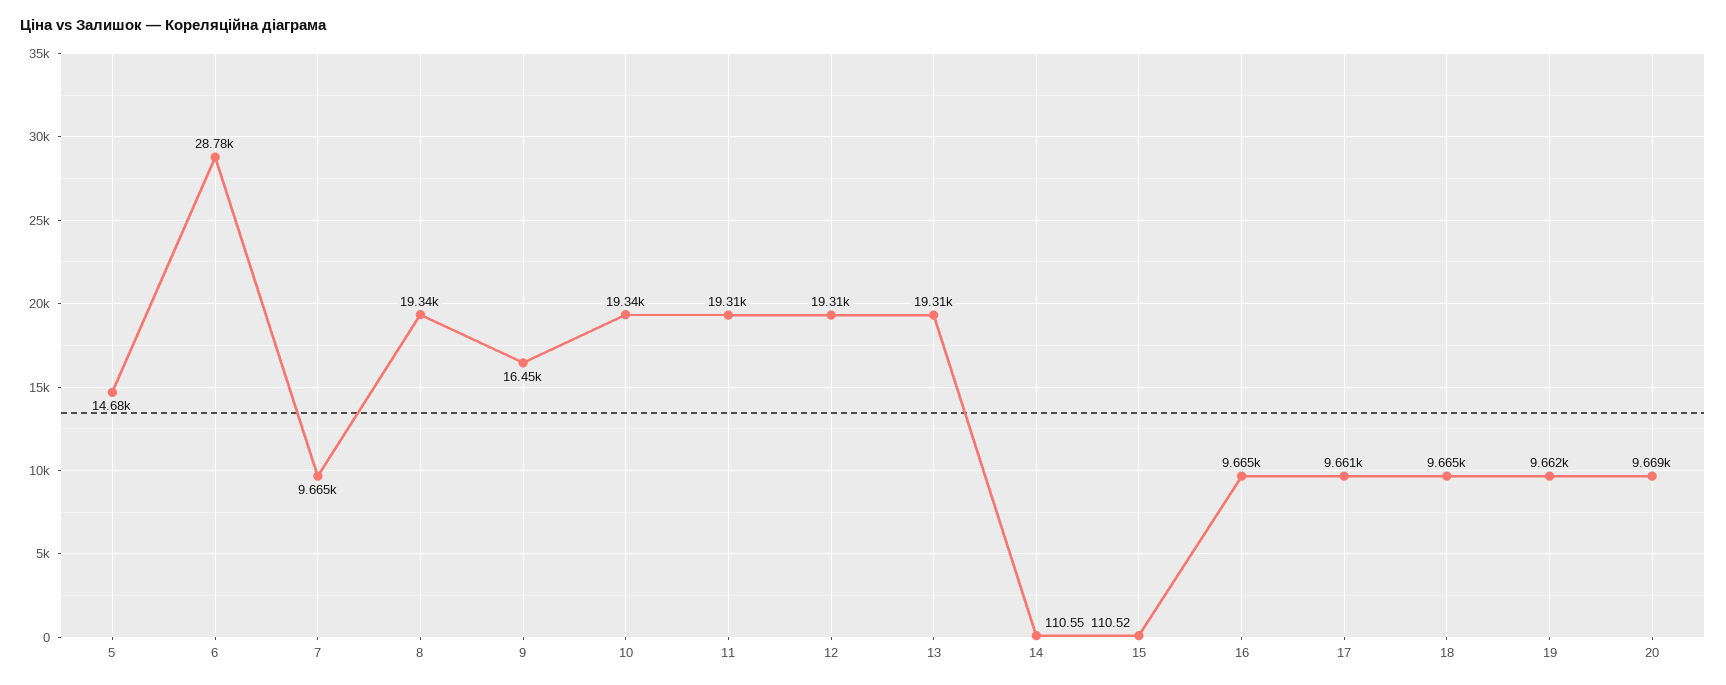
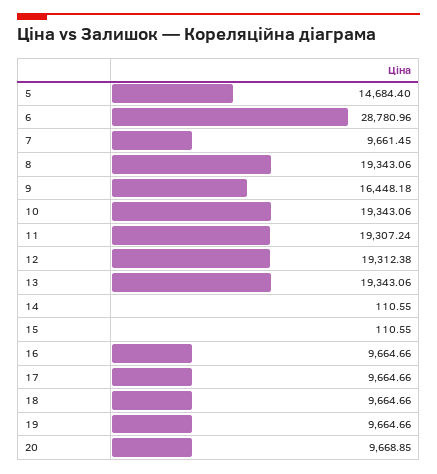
  {
    "5": 14684.4,
    "6": 28780.96,
-   "7": 9665,
+   "7": 9661.45,
    "8": 19343.06,
    "9": 16448.18,
    "10": 19343.06,
    "11": 19307.24,
    "12": 19312.38,
-   "13": 19310,
+   "13": 19343.06,
    "14": 110.55,
-   "15": 110.52,
+   "15": 110.55,
    "16": 9664.66,
-   "17": 9661,
+   "17": 9664.66,
    "18": 9664.66,
-   "19": 9662,
+   "19": 9664.66,
    "20": 9668.85
  }

